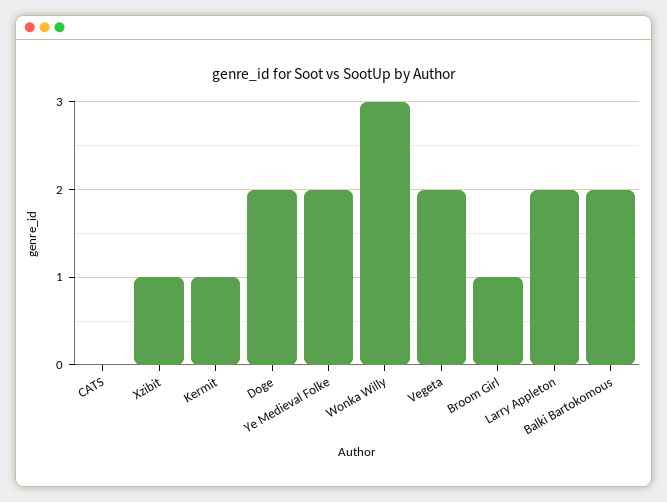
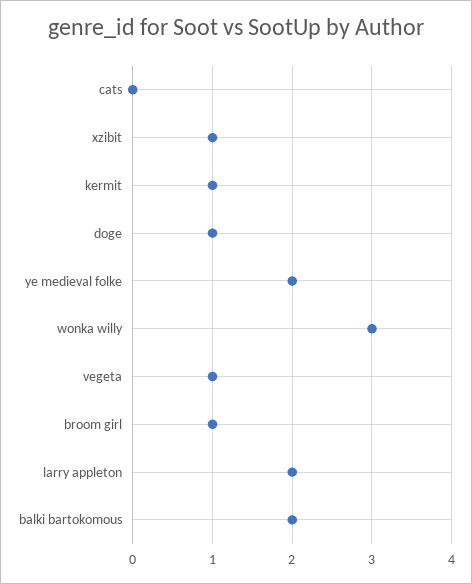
  {
    "CATS": 0,
    "Xzibit": 1,
    "Kermit": 1,
-   "Doge": 2,
+   "Doge": 1,
    "Ye Medieval Folke": 2,
    "Wonka Willy": 3,
-   "Vegeta": 2,
+   "Vegeta": 1,
    "Broom Girl": 1,
    "Larry Appleton": 2,
    "Balki Bartokomous": 2
  }

